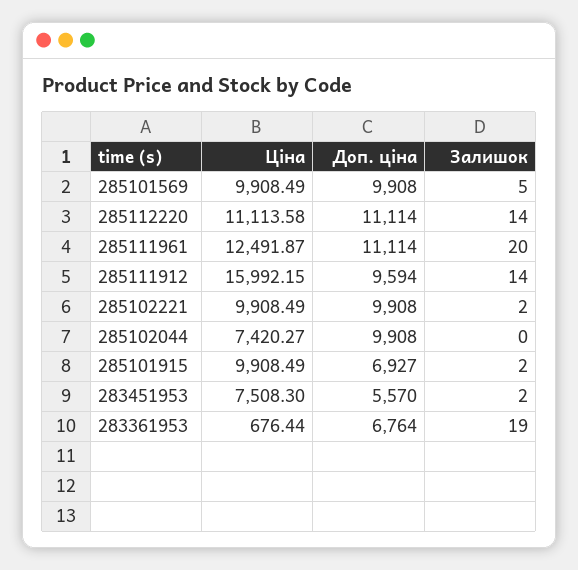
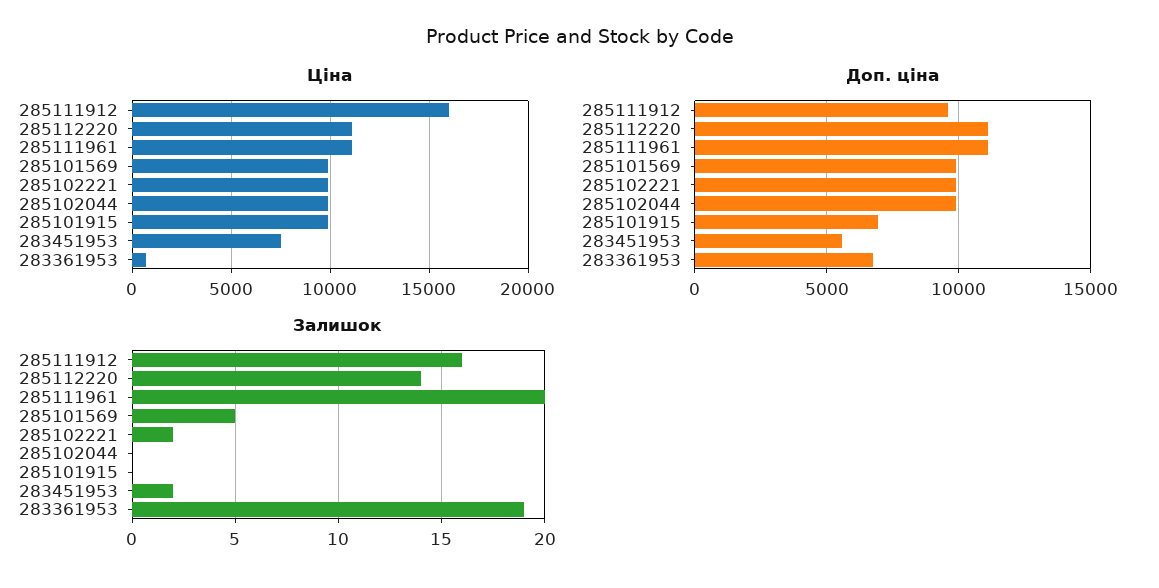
  {
    "Ціна": {
      "285101569": 9908.49,
      "285112220": 11113.58,
-     "285111961": 12491.87,
+     "285111961": 11000,
      "285111912": 15992.15,
      "285102221": 9908.49,
-     "285102044": 7420.27,
+     "285102044": 10000,
      "285101915": 9908.49,
      "283451953": 7508.3,
      "283361953": 676.44
    },
    "Доп. ціна": {
      "285101569": 9908,
      "285112220": 11114,
      "285111961": 11114,
      "285111912": 9594,
      "285102221": 9908,
      "285102044": 9908,
      "285101915": 6927,
      "283451953": 5570,
      "283361953": 6764
    },
    "Залишок": {
      "285101569": 5,
      "285112220": 14,
      "285111961": 20,
-     "285111912": 14,
+     "285111912": 16,
      "285102221": 2,
      "285102044": 0,
-     "285101915": 2,
+     "285101915": 0,
      "283451953": 2,
      "283361953": 19
    }
  }

